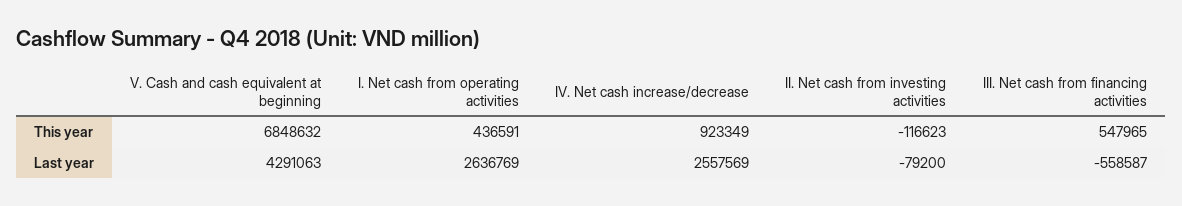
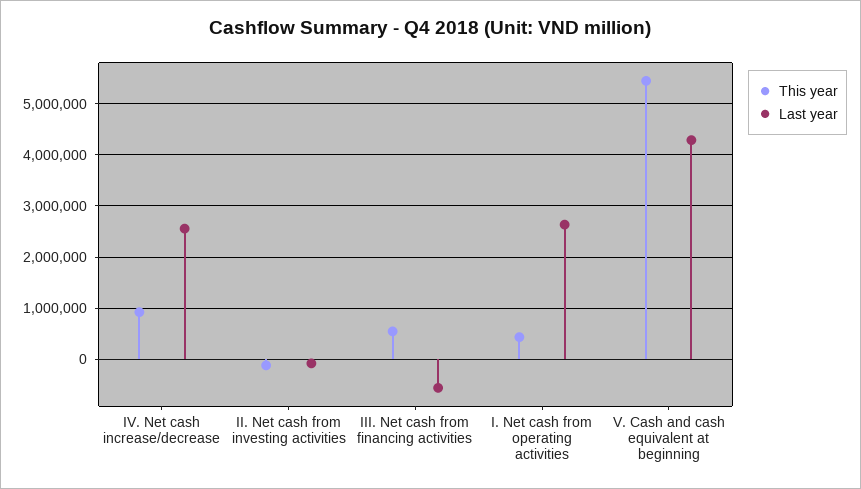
  {
    "This year": {
-     "V. Cash and cash equivalent at beginning": 6848632,
+     "V. Cash and cash equivalent at beginning": 5400000,
      "I. Net cash from operating activities": 436591,
      "IV. Net cash increase/decrease": 923349,
      "II. Net cash from investing activities": -116623,
      "III. Net cash from financing activities": 547965
    },
    "Last year": {
      "V. Cash and cash equivalent at beginning": 4291063,
      "I. Net cash from operating activities": 2636769,
      "IV. Net cash increase/decrease": 2557569,
      "II. Net cash from investing activities": -79200,
      "III. Net cash from financing activities": -558587
    }
  }

